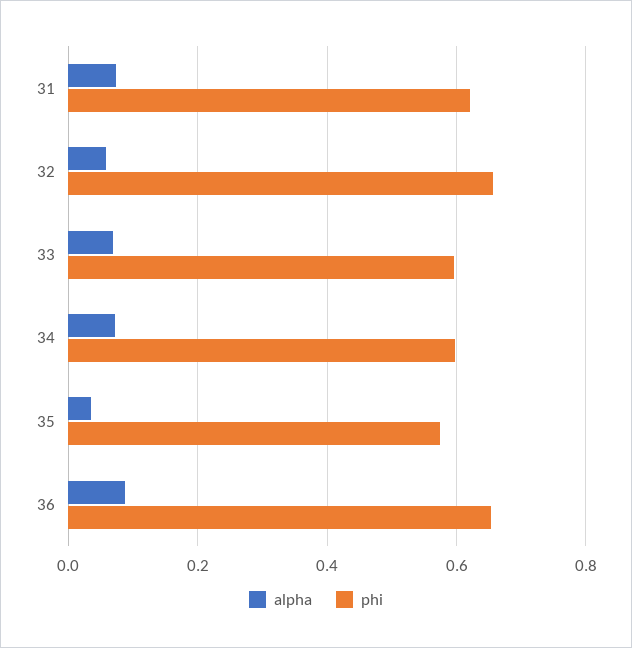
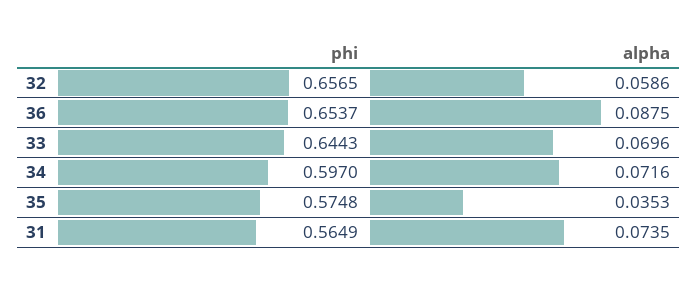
  {
    "alpha": {
      "31": 0.0735,
      "32": 0.0586,
      "33": 0.0696,
      "34": 0.0716,
      "35": 0.0353,
      "36": 0.0875
    },
    "phi": {
-     "31": 0.62,
+     "31": 0.5649,
      "32": 0.6565,
-     "33": 0.6,
+     "33": 0.6443,
      "34": 0.597,
      "35": 0.5748,
      "36": 0.6537
    }
  }

